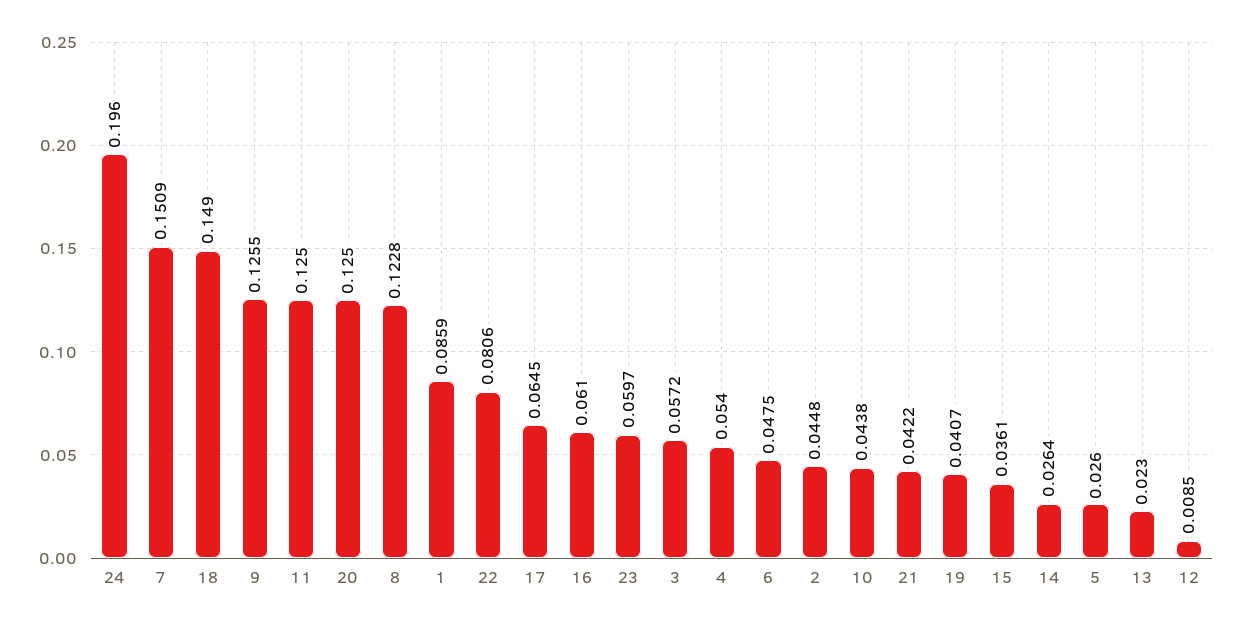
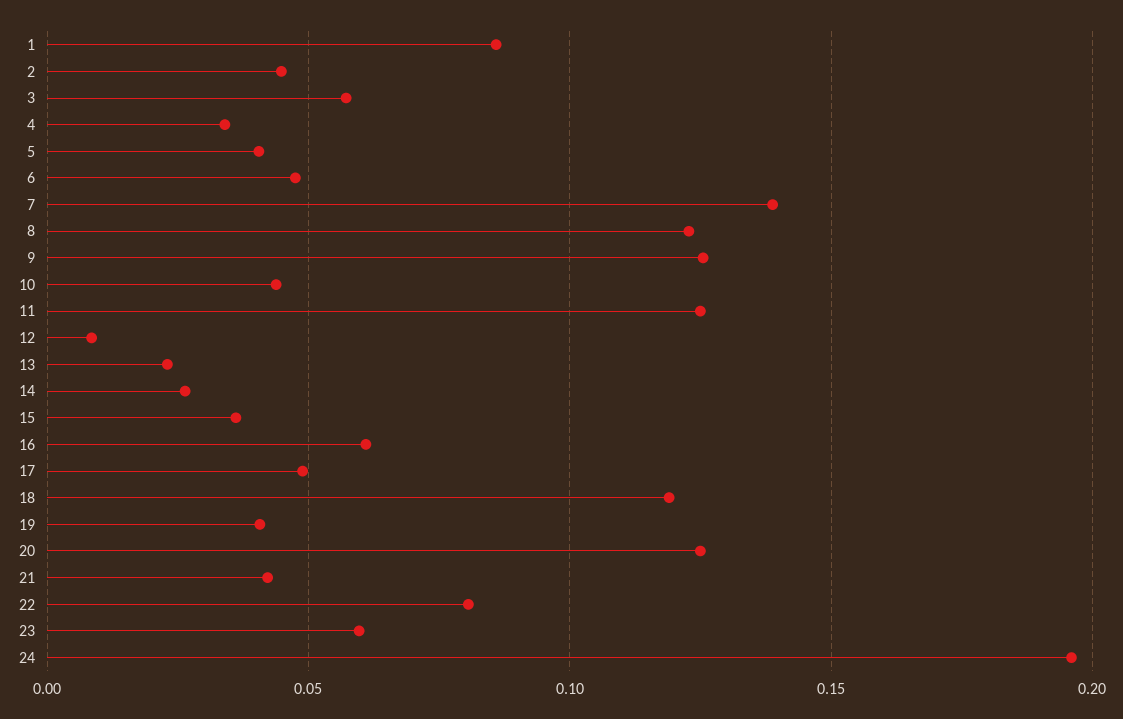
  {
    "24": 0.196,
-   "7": 0.1509,
+   "7": 0.14,
-   "18": 0.149,
+   "18": 0.12,
    "9": 0.1255,
    "11": 0.125,
    "20": 0.125,
    "8": 0.1228,
    "1": 0.0859,
    "22": 0.0806,
-   "17": 0.0645,
+   "17": 0.05,
    "16": 0.061,
    "23": 0.0597,
    "3": 0.0572,
-   "4": 0.054,
+   "4": 0.035,
    "6": 0.0475,
    "2": 0.0448,
    "10": 0.0438,
    "21": 0.0422,
    "19": 0.0407,
    "15": 0.0361,
    "14": 0.0264,
-   "5": 0.026,
+   "5": 0.04,
    "13": 0.023,
    "12": 0.0085
  }

